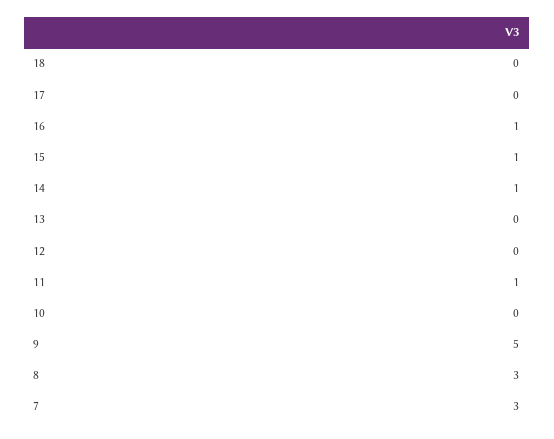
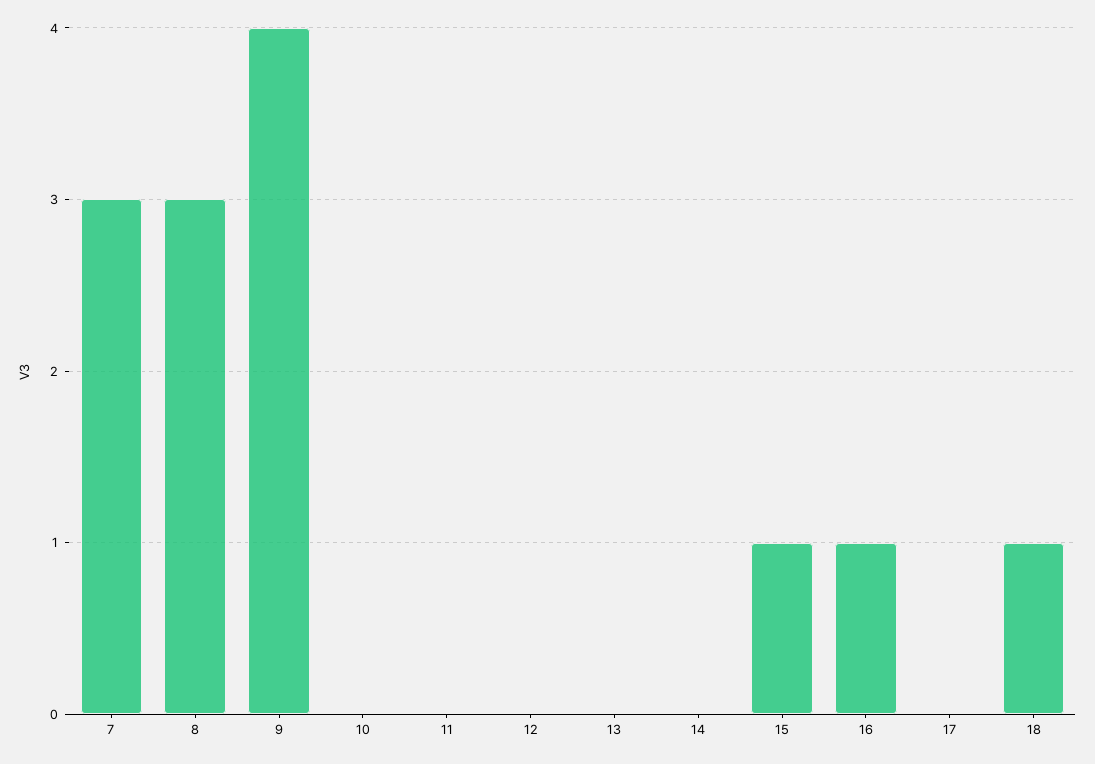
  {
-   "18": 0,
+   "18": 1,
    "17": 0,
    "16": 1,
    "15": 1,
-   "14": 1,
+   "14": 0,
    "13": 0,
    "12": 0,
-   "11": 1,
+   "11": 0,
    "10": 0,
-   "9": 5,
+   "9": 4,
    "8": 3,
    "7": 3
  }

